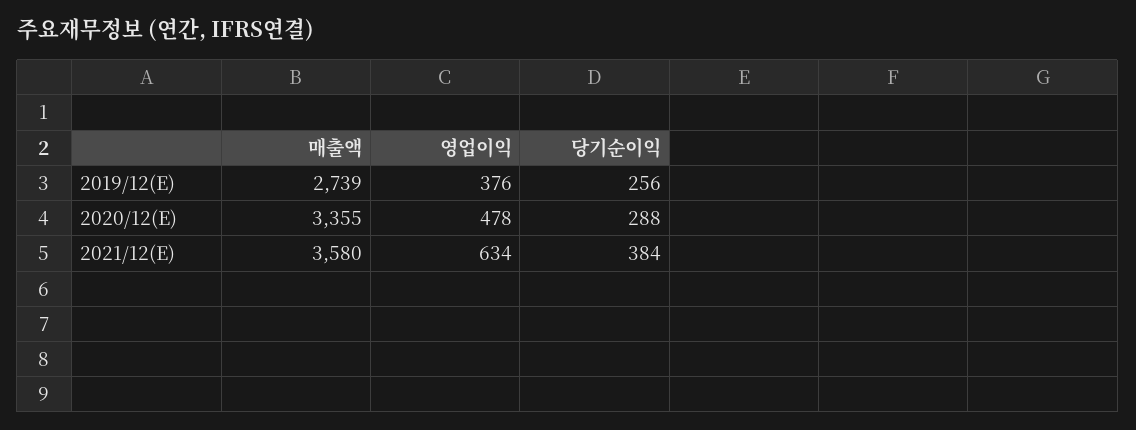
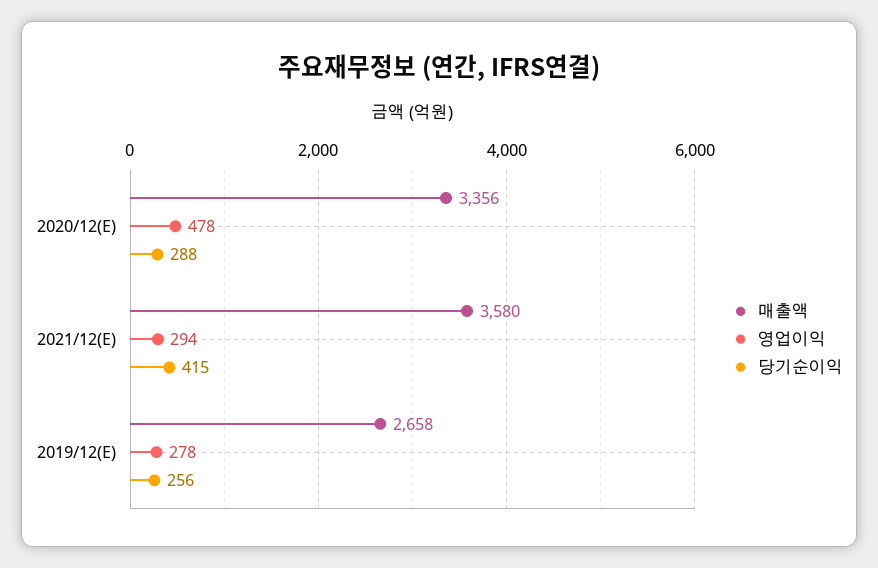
  {
    "매출액": {
-     "2019/12(E)": 2739,
+     "2019/12(E)": 2658,
-     "2020/12(E)": 3355,
+     "2020/12(E)": 3356,
      "2021/12(E)": 3580
    },
    "영업이익": {
-     "2019/12(E)": 376,
+     "2019/12(E)": 278,
      "2020/12(E)": 478,
-     "2021/12(E)": 634
+     "2021/12(E)": 294
    },
    "당기순이익": {
      "2019/12(E)": 256,
      "2020/12(E)": 288,
-     "2021/12(E)": 384
+     "2021/12(E)": 415
    }
  }

